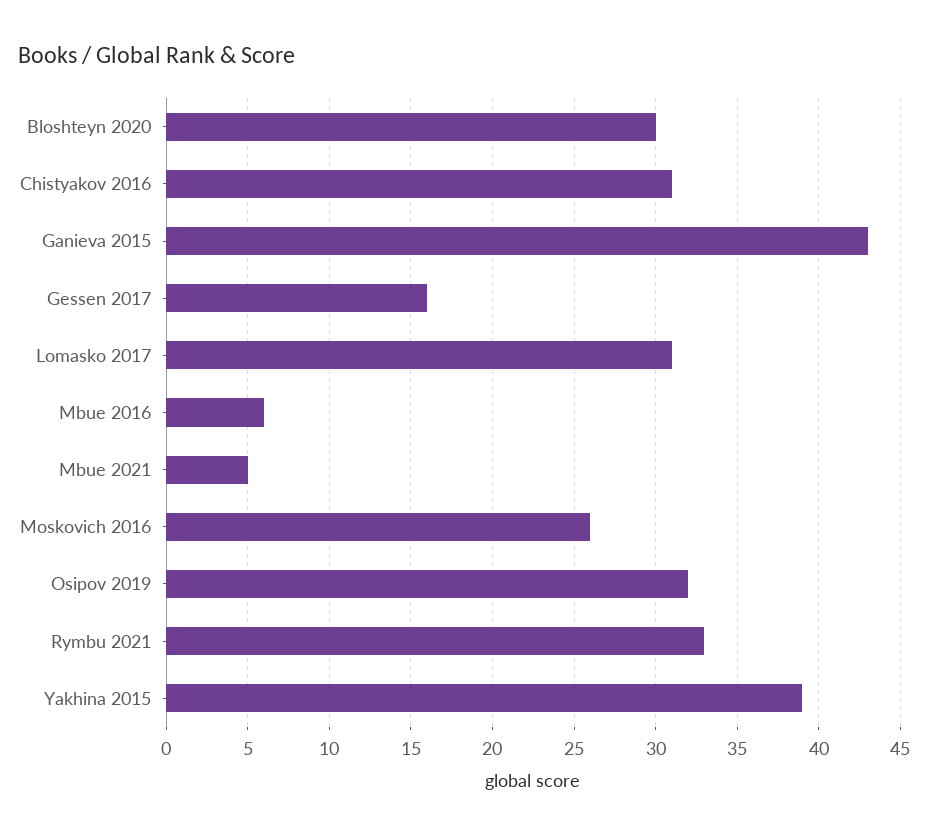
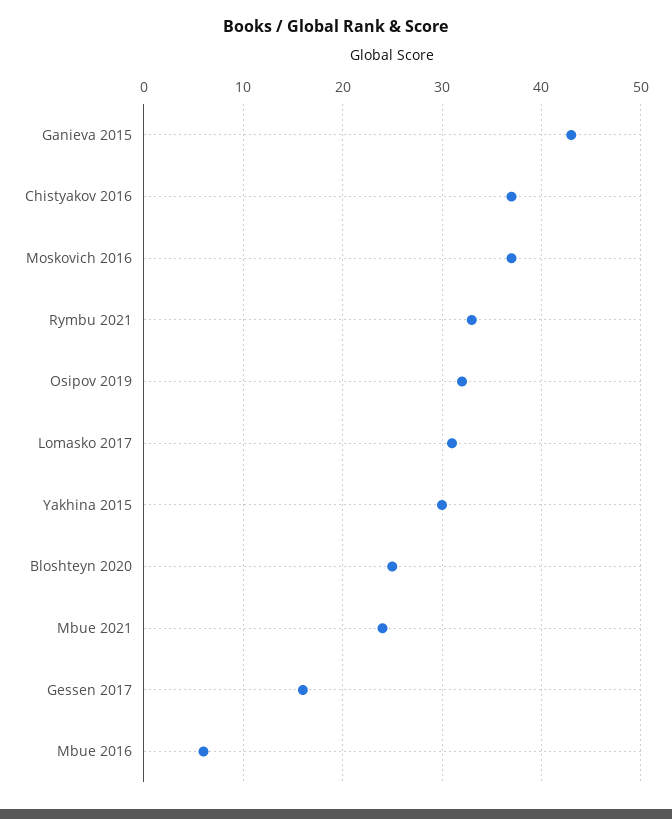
  {
-   "Bloshteyn 2020": 30,
+   "Bloshteyn 2020": 25,
-   "Chistyakov 2016": 31,
+   "Chistyakov 2016": 37,
    "Ganieva 2015": 43,
    "Gessen 2017": 16,
    "Lomasko 2017": 31,
    "Mbue 2016": 6,
-   "Mbue 2021": 5,
+   "Mbue 2021": 24,
-   "Moskovich 2016": 26,
+   "Moskovich 2016": 37,
    "Osipov 2019": 32,
    "Rymbu 2021": 33,
-   "Yakhina 2015": 39
+   "Yakhina 2015": 30
  }

